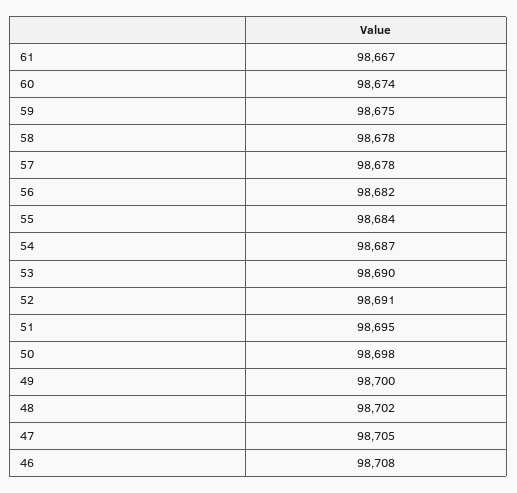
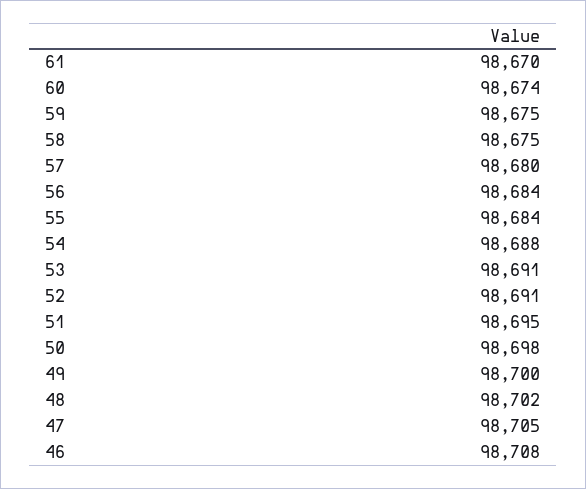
  {
-   "61": 98667,
+   "61": 98670,
    "60": 98674,
    "59": 98675,
-   "58": 98678,
+   "58": 98675,
-   "57": 98678,
+   "57": 98680,
-   "56": 98682,
+   "56": 98684,
    "55": 98684,
-   "54": 98687,
+   "54": 98688,
-   "53": 98690,
+   "53": 98691,
    "52": 98691,
    "51": 98695,
    "50": 98698,
    "49": 98700,
    "48": 98702,
    "47": 98705,
    "46": 98708
  }

